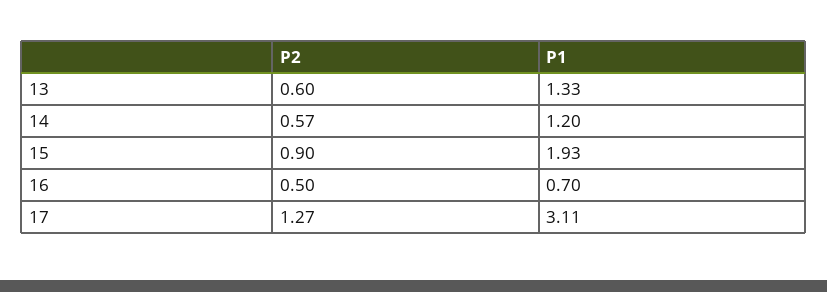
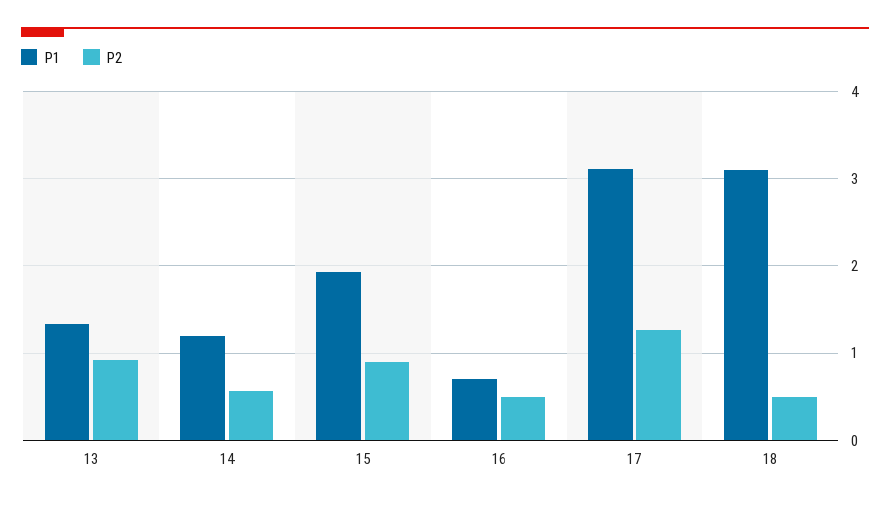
  {
    "P2": {
-     "13": 0.6,
+     "13": 0.9,
      "14": 0.57,
      "15": 0.9,
      "16": 0.5,
-     "17": 1.27
+     "17": 1.27,
+     "18": 0.5
    },
    "P1": {
      "13": 1.33,
      "14": 1.2,
      "15": 1.93,
      "16": 0.7,
-     "17": 3.11
+     "17": 3.11,
+     "18": 3.1
    }
  }

